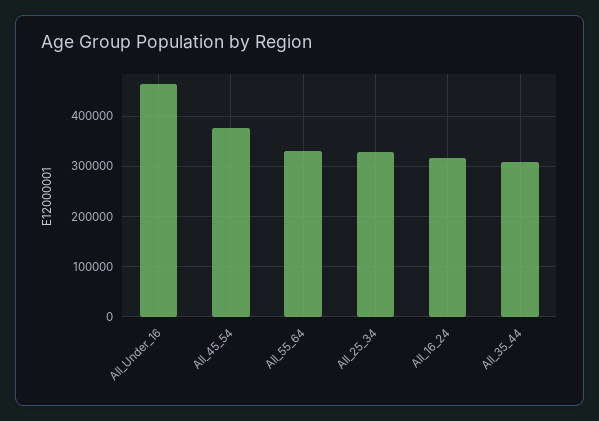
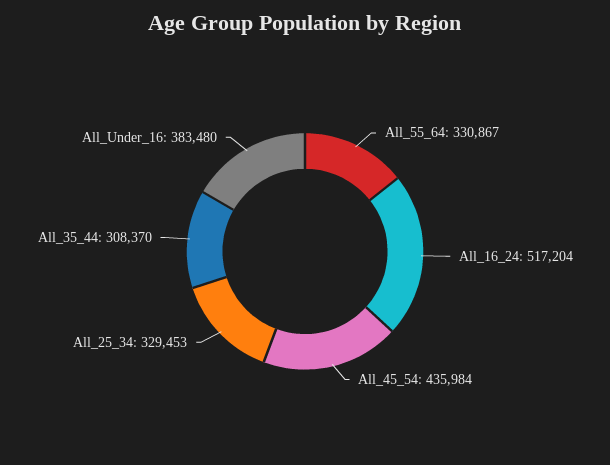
  {
-   "All_Under_16": 460000,
+   "All_Under_16": 383480,
-   "All_45_54": 380000,
+   "All_45_54": 435984,
    "All_55_64": 330867,
    "All_25_34": 329453,
-   "All_16_24": 320000,
+   "All_16_24": 517204,
    "All_35_44": 308370
  }

